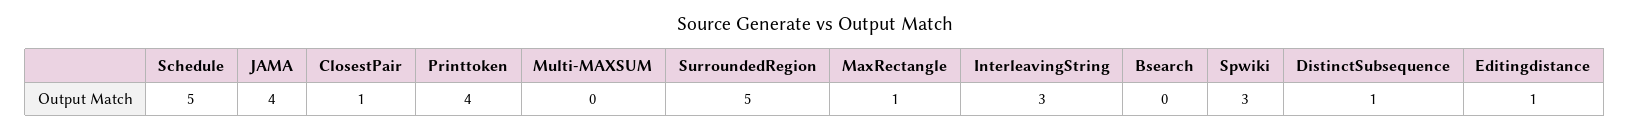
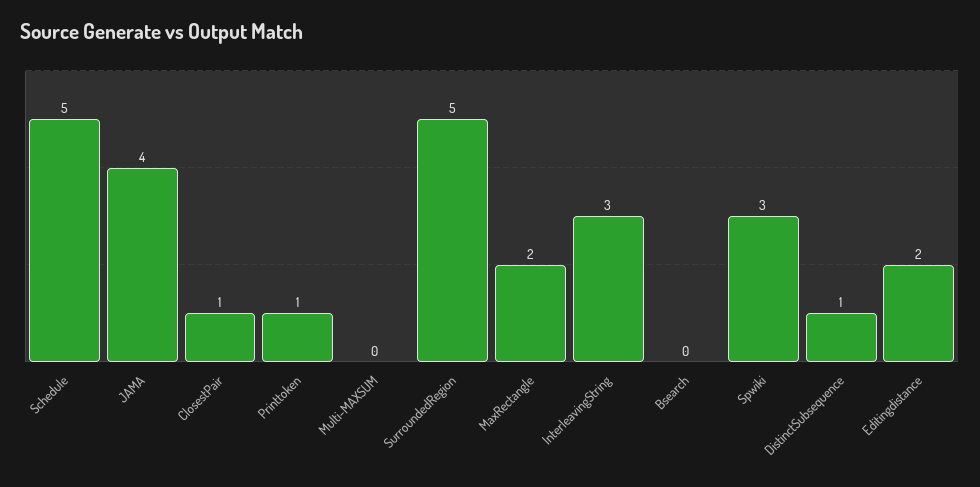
  {
    "Schedule": 5,
    "JAMA": 4,
    "ClosestPair": 1,
-   "Printtoken": 4,
+   "Printtoken": 1,
    "Multi-MAXSUM": 0,
    "SurroundedRegion": 5,
-   "MaxRectangle": 1,
+   "MaxRectangle": 2,
    "InterleavingString": 3,
    "Bsearch": 0,
    "Spwiki": 3,
    "DistinctSubsequence": 1,
-   "Editingdistance": 1
+   "Editingdistance": 2
  }

